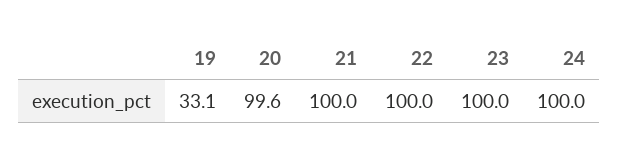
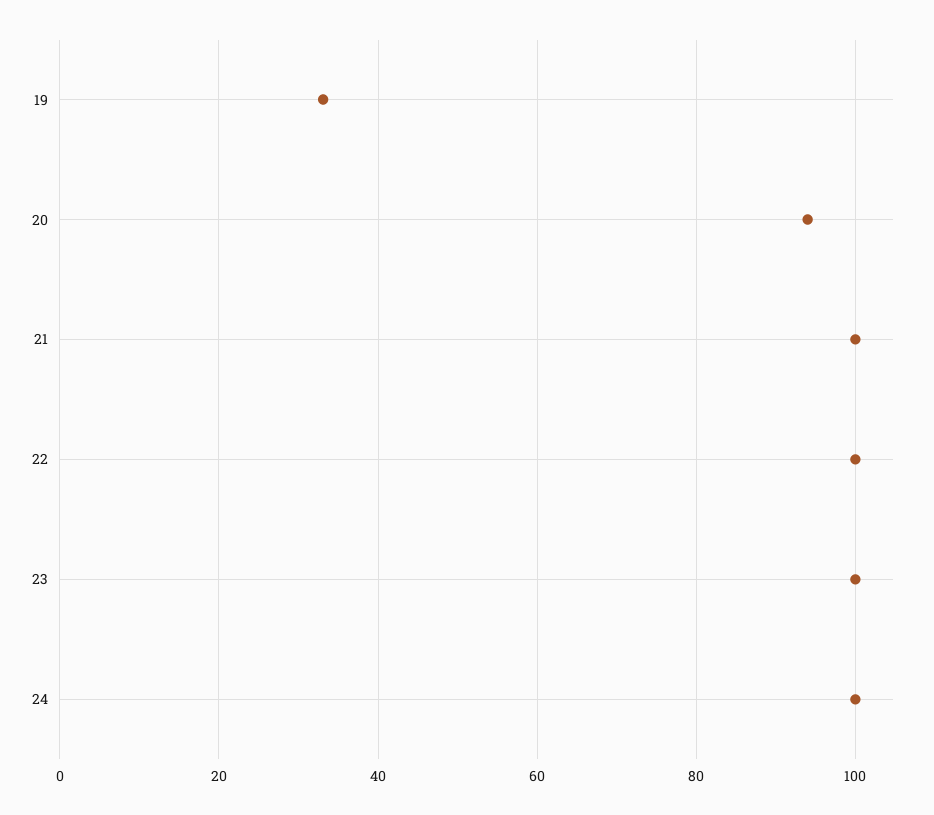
  {
    "19": 33.1,
-   "20": 99.6,
+   "20": 94,
    "21": 100,
    "22": 100,
    "23": 100,
    "24": 100
  }

